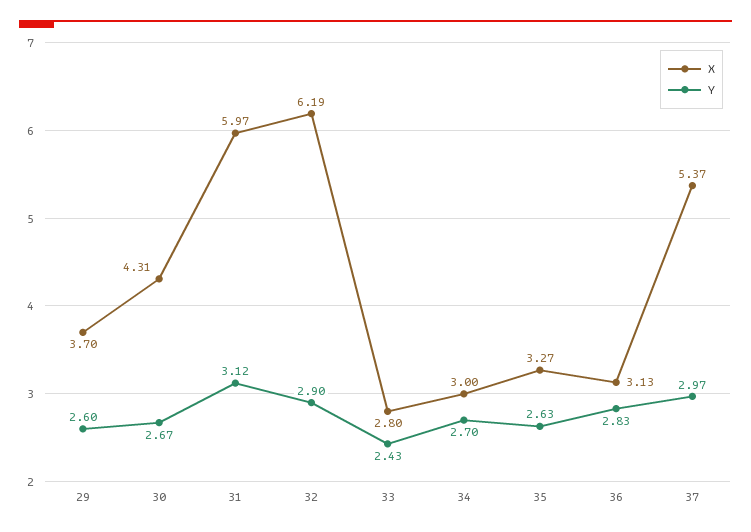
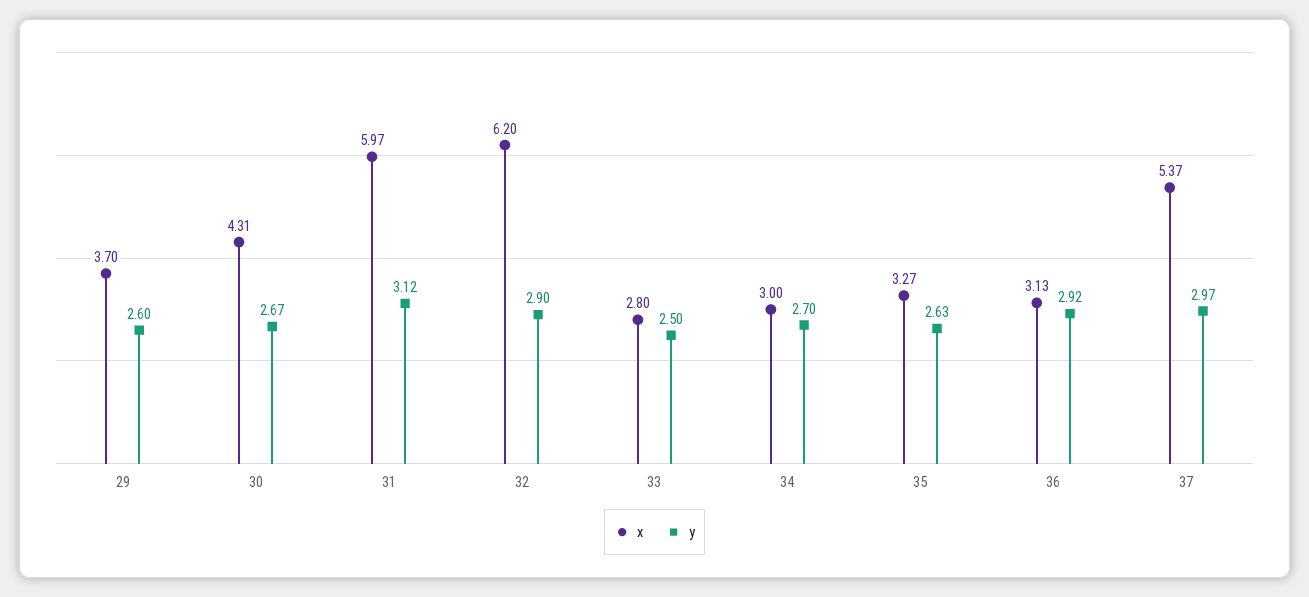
  {
    "X": {
      "29": 3.7,
      "30": 4.31,
      "31": 5.97,
-     "32": 6.19,
+     "32": 6.2,
      "33": 2.8,
      "34": 3,
      "35": 3.27,
      "36": 3.13,
      "37": 5.37
    },
    "Y": {
      "29": 2.6,
      "30": 2.67,
      "31": 3.12,
      "32": 2.9,
-     "33": 2.43,
+     "33": 2.5,
      "34": 2.7,
      "35": 2.63,
-     "36": 2.83,
+     "36": 2.92,
      "37": 2.97
    }
  }

